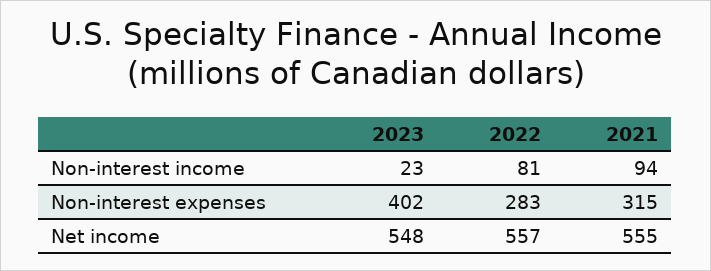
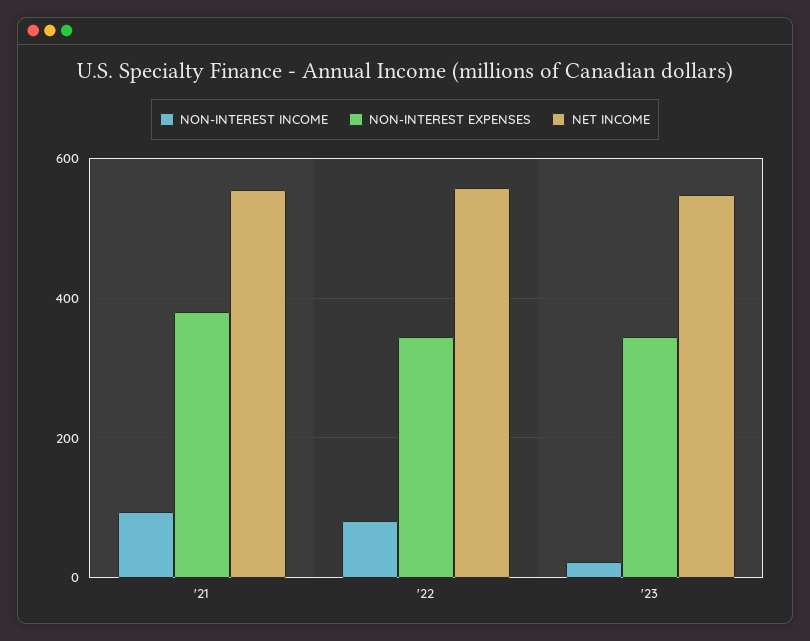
  {
    "Non-interest income": {
      "2023": 23,
      "2022": 81,
      "2021": 94
    },
    "Non-interest expenses": {
-     "2023": 402,
+     "2023": 340,
-     "2022": 283,
+     "2022": 340,
-     "2021": 315
+     "2021": 380
    },
    "Net income": {
      "2023": 548,
      "2022": 557,
      "2021": 555
    }
  }

